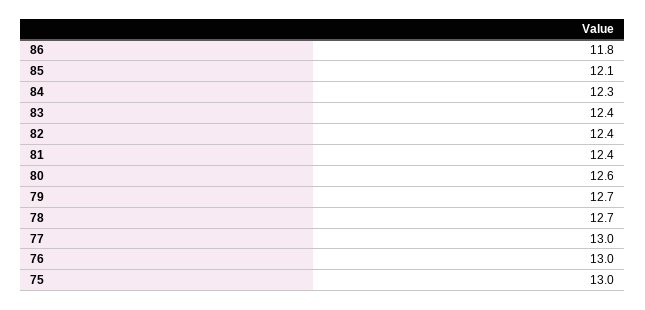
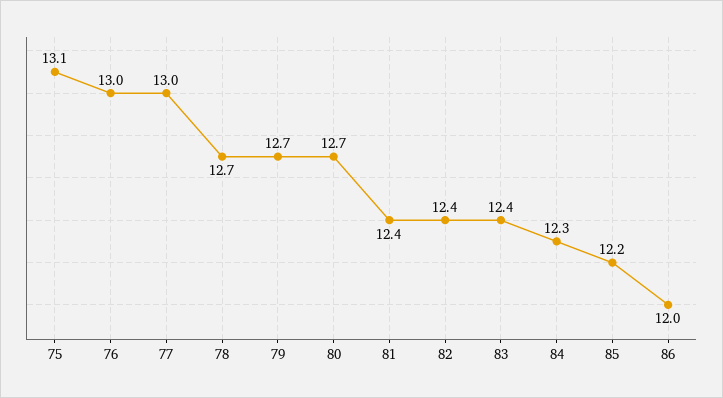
  {
-   "86": 11.8,
+   "86": 12,
-   "85": 12.1,
+   "85": 12.2,
    "84": 12.3,
    "83": 12.4,
    "82": 12.4,
    "81": 12.4,
-   "80": 12.6,
+   "80": 12.7,
    "79": 12.7,
    "78": 12.7,
    "77": 13,
    "76": 13,
-   "75": 13
+   "75": 13.1
  }

